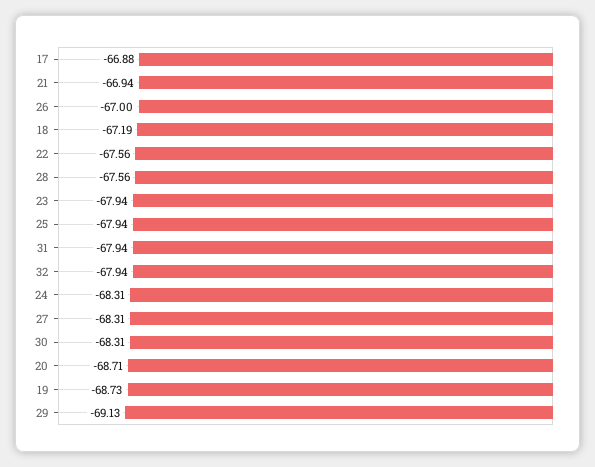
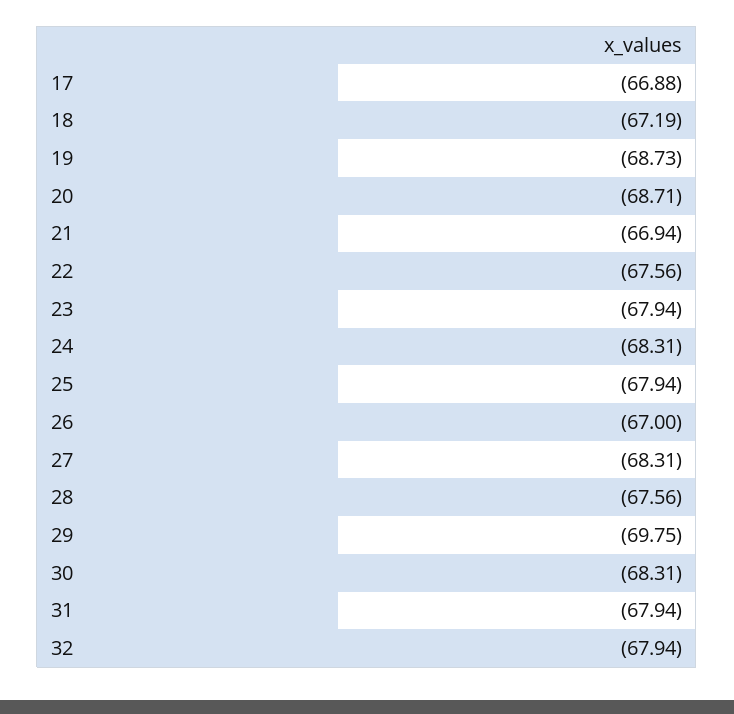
  {
    "17": -66.88,
    "21": -66.94,
    "26": -67,
    "18": -67.19,
    "22": -67.56,
    "28": -67.56,
    "23": -67.94,
    "25": -67.94,
    "31": -67.94,
    "32": -67.94,
    "24": -68.31,
    "27": -68.31,
    "30": -68.31,
    "20": -68.71,
    "19": -68.73,
-   "29": -69.13
+   "29": -69.75
  }

